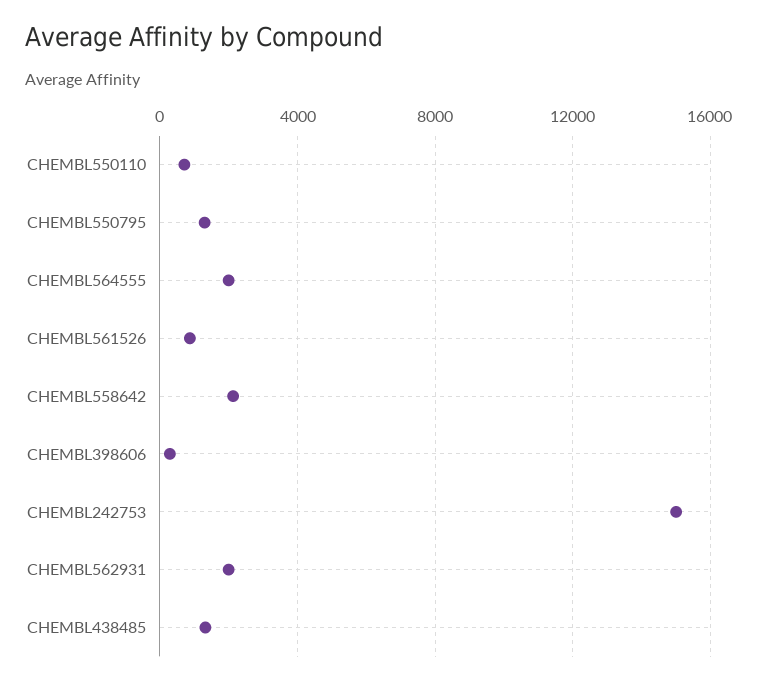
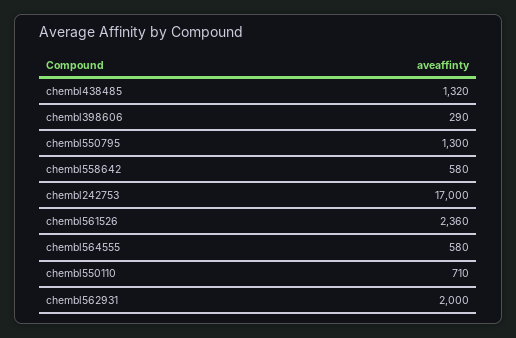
  {
    "CHEMBL550110": 710,
    "CHEMBL550795": 1300,
-   "CHEMBL564555": 2000,
+   "CHEMBL564555": 580,
-   "CHEMBL561526": 1000,
+   "CHEMBL561526": 2360,
-   "CHEMBL558642": 2000,
+   "CHEMBL558642": 580,
    "CHEMBL398606": 290,
-   "CHEMBL242753": 15000,
+   "CHEMBL242753": 17000,
    "CHEMBL562931": 2000,
    "CHEMBL438485": 1320
  }

